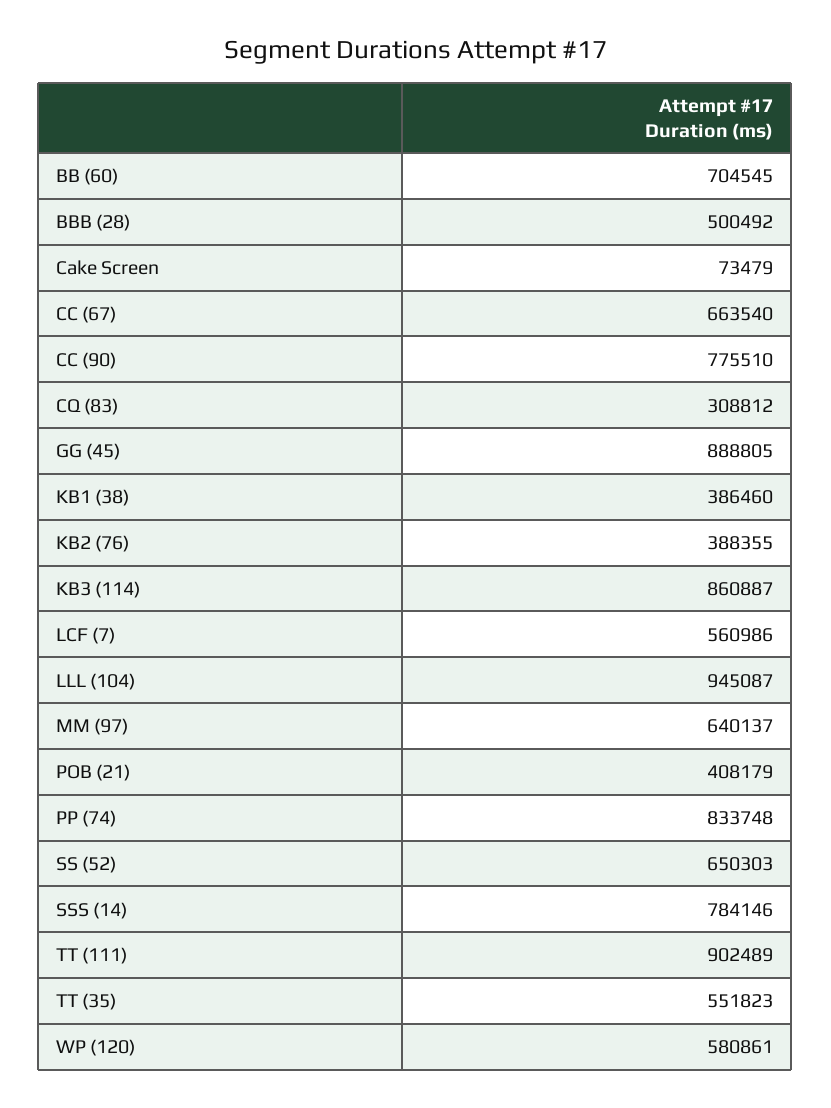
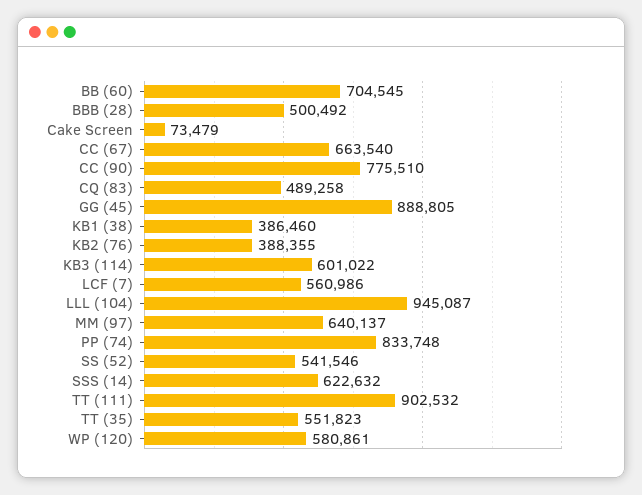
  {
    "BB (60)": 704545,
    "BBB (28)": 500492,
    "Cake Screen": 73479,
    "CC (67)": 663540,
    "CC (90)": 775510,
-   "CQ (83)": 308812,
+   "CQ (83)": 489258,
    "GG (45)": 888805,
    "KB1 (38)": 386460,
    "KB2 (76)": 388355,
-   "KB3 (114)": 860887,
+   "KB3 (114)": 601022,
    "LCF (7)": 560986,
    "LLL (104)": 945087,
    "MM (97)": 640137,
-   "POB (21)": 408179,
    "PP (74)": 833748,
-   "SS (52)": 650303,
+   "SS (52)": 541546,
-   "SSS (14)": 784146,
+   "SSS (14)": 622632,
-   "TT (111)": 902489,
+   "TT (111)": 902532,
    "TT (35)": 551823,
    "WP (120)": 580861
  }

